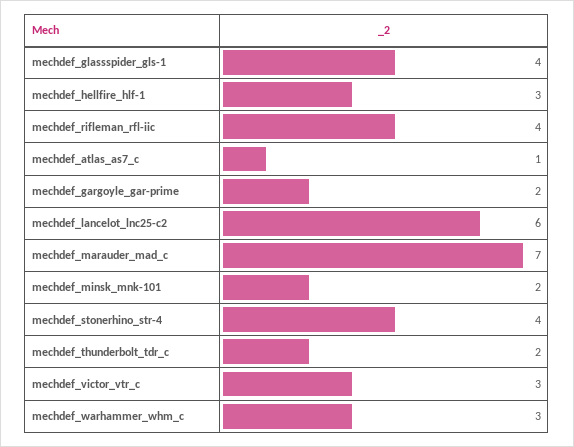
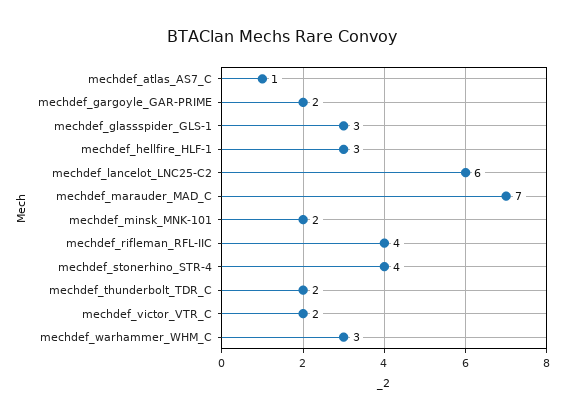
  {
-   "mechdef_glassspider_gls-1": 4,
+   "mechdef_glassspider_gls-1": 3,
    "mechdef_hellfire_hlf-1": 3,
    "mechdef_rifleman_rfl-iic": 4,
    "mechdef_atlas_as7_c": 1,
    "mechdef_gargoyle_gar-prime": 2,
    "mechdef_lancelot_lnc25-c2": 6,
    "mechdef_marauder_mad_c": 7,
    "mechdef_minsk_mnk-101": 2,
    "mechdef_stonerhino_str-4": 4,
    "mechdef_thunderbolt_tdr_c": 2,
-   "mechdef_victor_vtr_c": 3,
+   "mechdef_victor_vtr_c": 2,
    "mechdef_warhammer_whm_c": 3
  }

